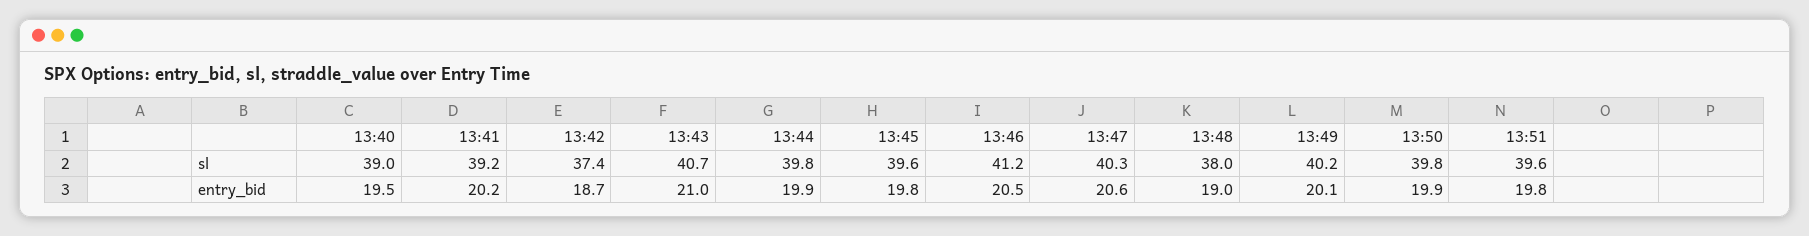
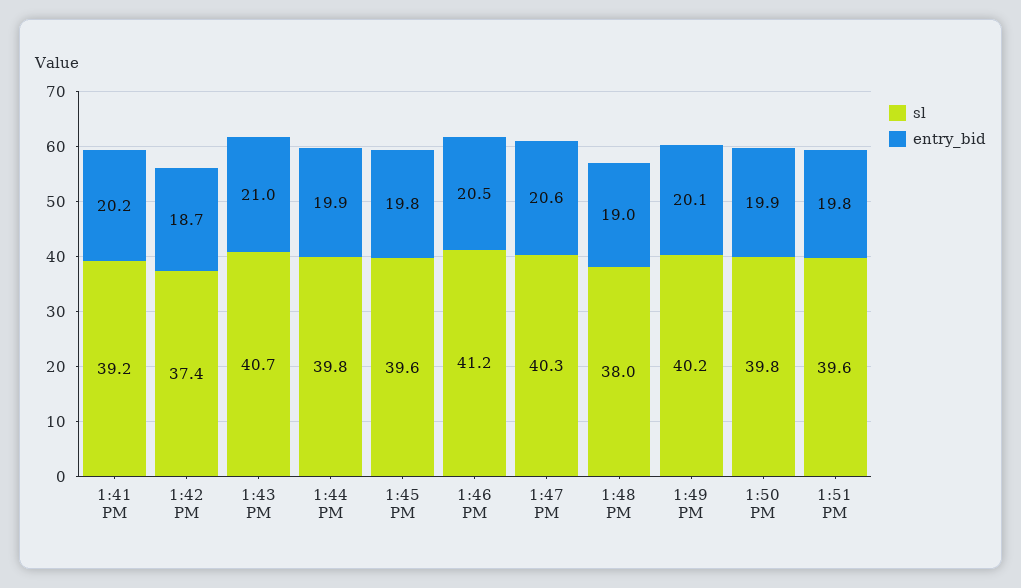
  {
    "sl": {
-     "13:40": 39,
      "13:41": 39.2,
      "13:42": 37.4,
      "13:43": 40.7,
      "13:44": 39.8,
      "13:45": 39.6,
      "13:46": 41.2,
      "13:47": 40.3,
      "13:48": 38,
      "13:49": 40.2,
      "13:50": 39.8,
      "13:51": 39.6
    },
    "entry_bid": {
-     "13:40": 19.5,
      "13:41": 20.2,
      "13:42": 18.7,
      "13:43": 21,
      "13:44": 19.9,
      "13:45": 19.8,
      "13:46": 20.5,
      "13:47": 20.6,
      "13:48": 19,
      "13:49": 20.1,
      "13:50": 19.9,
      "13:51": 19.8
    }
  }

